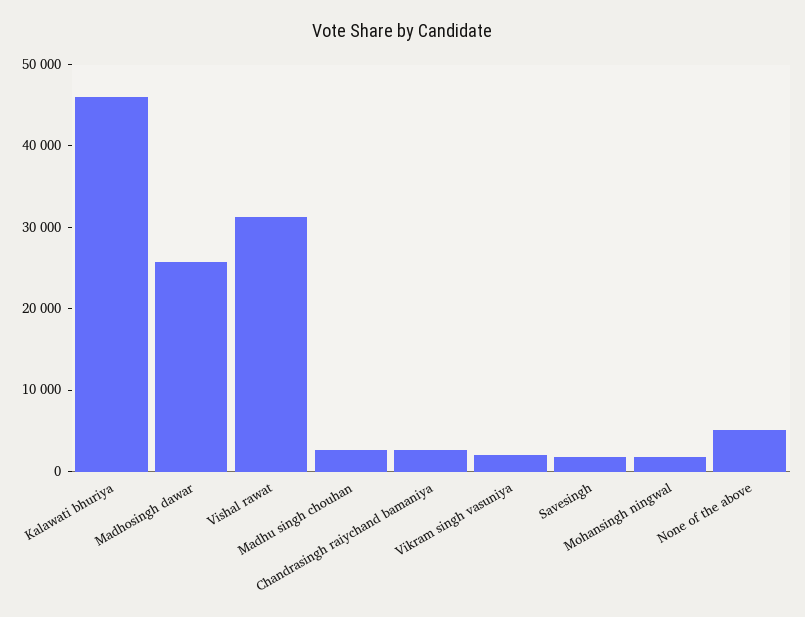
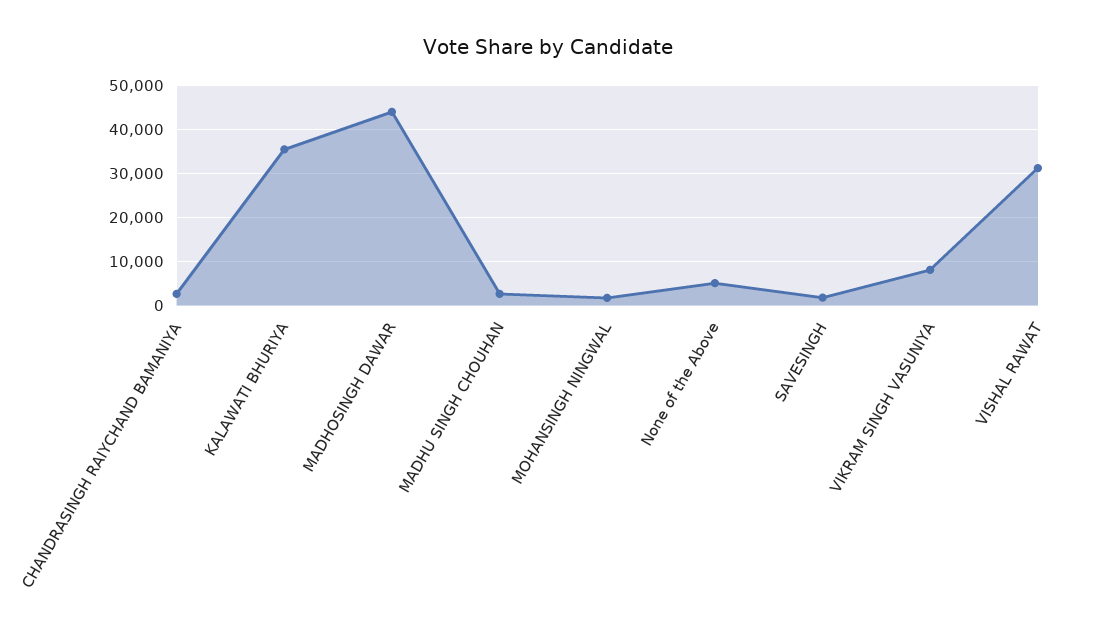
  {
-   "Kalawati bhuriya": 46000,
+   "Kalawati bhuriya": 36000,
-   "Madhosingh dawar": 26000,
+   "Madhosingh dawar": 44000,
    "Vishal rawat": 32000,
    "Madhu singh chouhan": 2000,
    "Chandrasingh raiychand bamaniya": 2000,
-   "Vikram singh vasuniya": 2000,
+   "Vikram singh vasuniya": 8000,
    "Savesingh": 2000,
    "Mohansingh ningwal": 2000,
    "None of the above": 6000
  }

